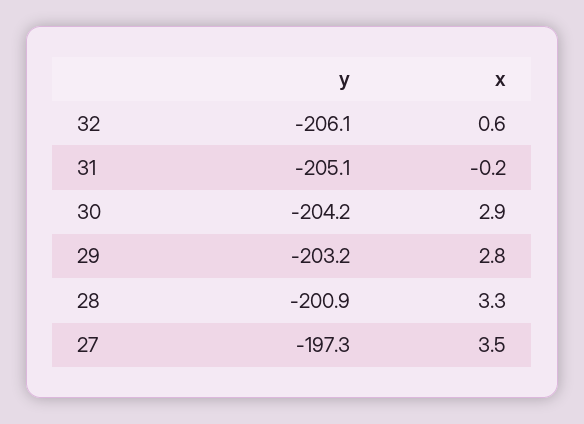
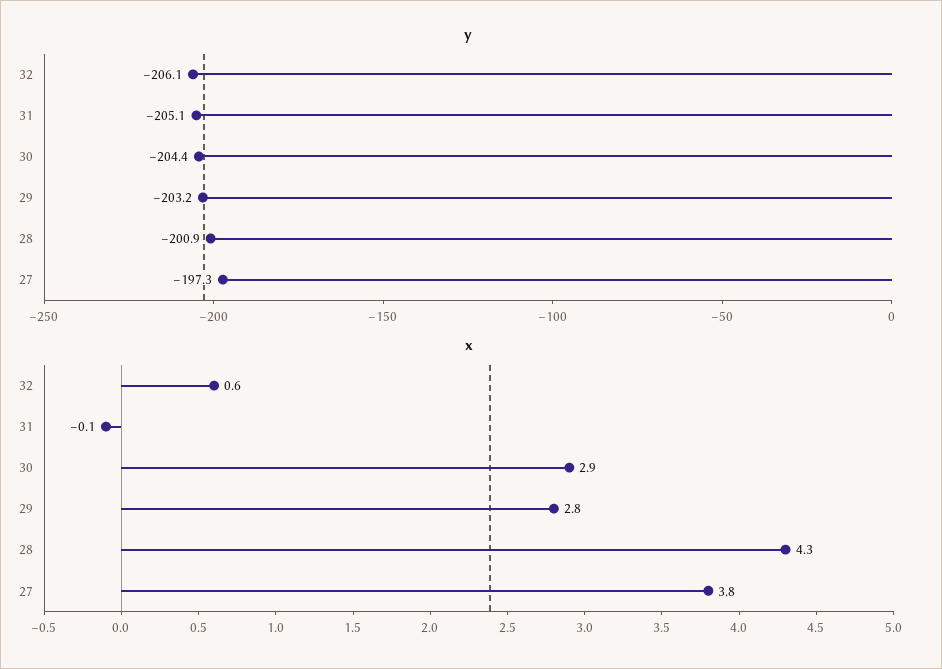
  {
    "y": {
      "32": -206.1,
      "31": -205.1,
-     "30": -204.2,
+     "30": -204.4,
      "29": -203.2,
      "28": -200.9,
      "27": -197.3
    },
    "x": {
      "32": 0.6,
-     "31": -0.2,
+     "31": -0.1,
      "30": 2.9,
      "29": 2.8,
-     "28": 3.3,
+     "28": 4.3,
-     "27": 3.5
+     "27": 3.8
    }
  }

